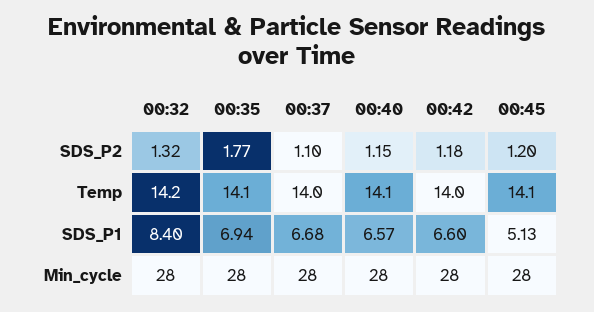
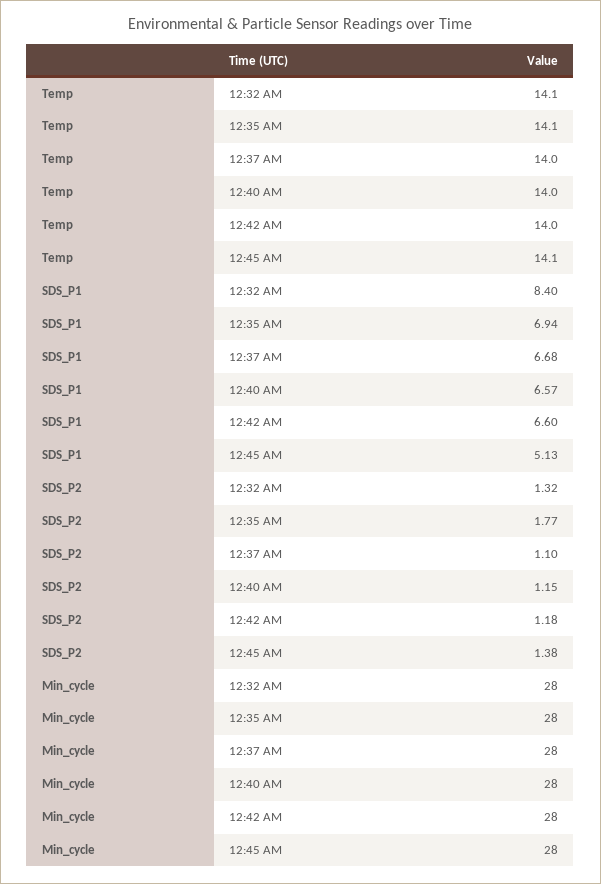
  {
    "00:32": {
      "SDS_P2": 1.32,
-     "Temp": 14.2,
+     "Temp": 14.1,
      "SDS_P1": 8.4,
      "Min_cycle": 28
    },
    "00:35": {
      "SDS_P2": 1.77,
      "Temp": 14.1,
      "SDS_P1": 6.94,
      "Min_cycle": 28
    },
    "00:37": {
      "SDS_P2": 1.1,
      "Temp": 14,
      "SDS_P1": 6.68,
      "Min_cycle": 28
    },
    "00:40": {
      "SDS_P2": 1.15,
-     "Temp": 14.1,
+     "Temp": 14,
      "SDS_P1": 6.57,
      "Min_cycle": 28
    },
    "00:42": {
      "SDS_P2": 1.18,
      "Temp": 14,
      "SDS_P1": 6.6,
      "Min_cycle": 28
    },
    "00:45": {
-     "SDS_P2": 1.2,
+     "SDS_P2": 1.38,
      "Temp": 14.1,
      "SDS_P1": 5.13,
      "Min_cycle": 28
    }
  }

